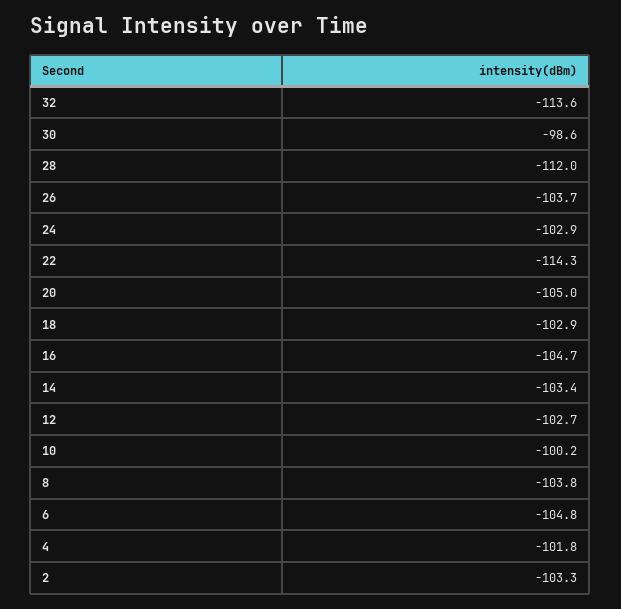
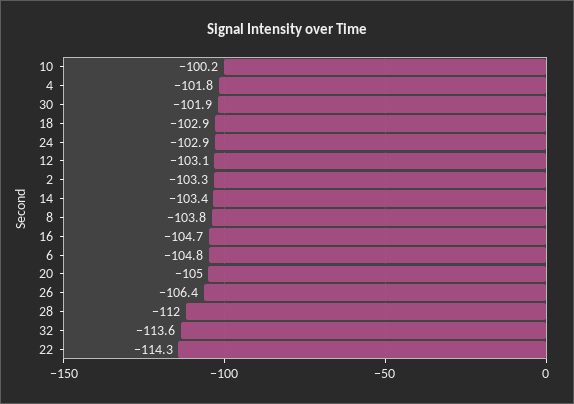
  {
    "32": -113.6,
-   "30": -98.6,
+   "30": -101.9,
    "28": -112,
-   "26": -103.7,
+   "26": -106.4,
    "24": -102.9,
    "22": -114.3,
    "20": -105,
    "18": -102.9,
    "16": -104.7,
    "14": -103.4,
-   "12": -102.7,
+   "12": -103.1,
    "10": -100.2,
    "8": -103.8,
    "6": -104.8,
    "4": -101.8,
    "2": -103.3
  }

